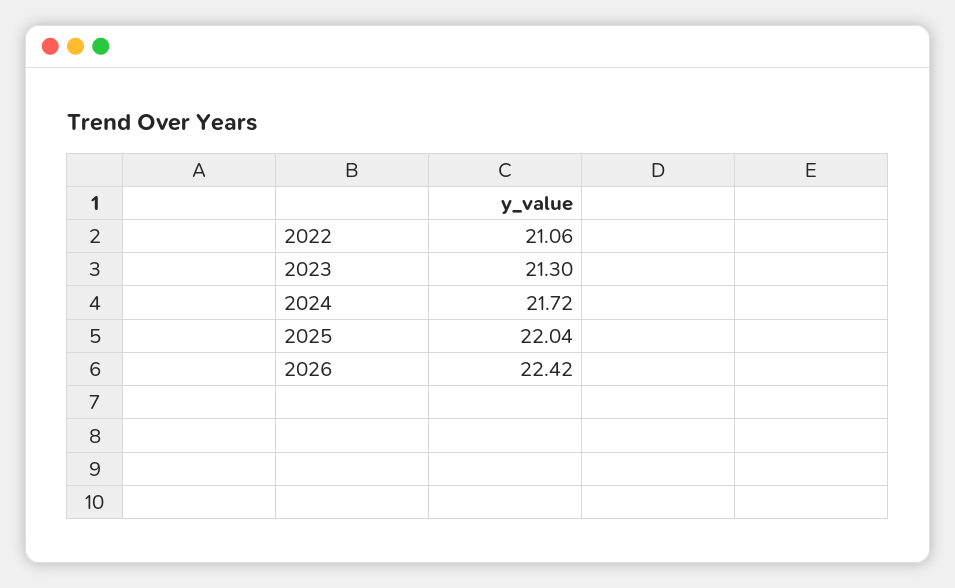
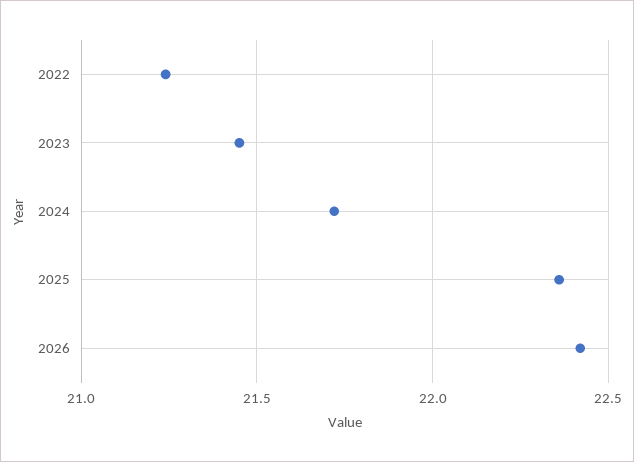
  {
-   "2022": 21.06,
+   "2022": 21.25,
-   "2023": 21.3,
+   "2023": 21.45,
    "2024": 21.72,
-   "2025": 22.04,
+   "2025": 22.35,
    "2026": 22.42
  }

